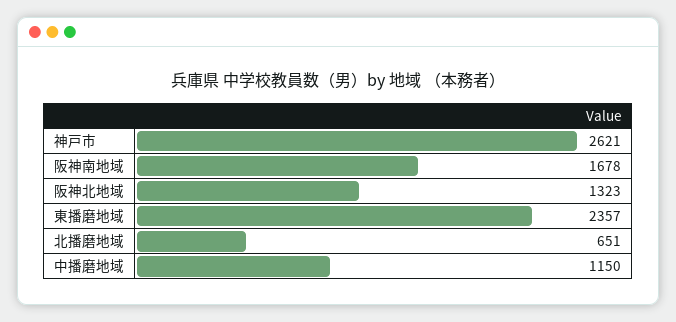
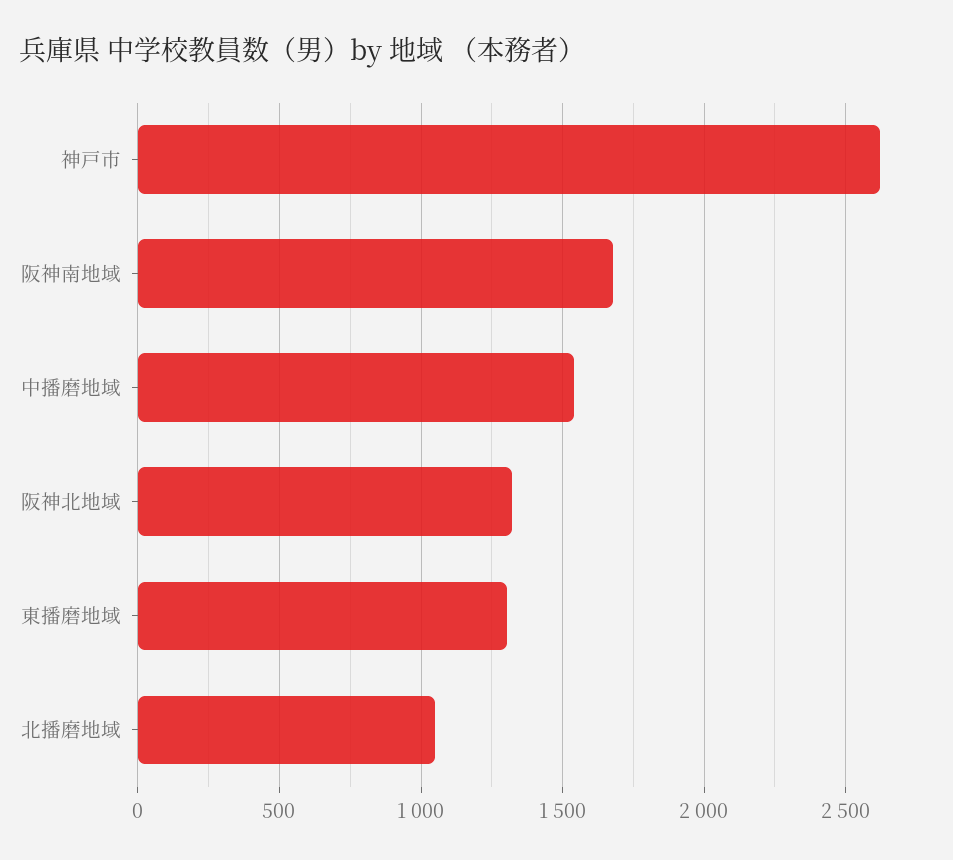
  {
    "神戸市": 2621,
    "阪神南地域": 1678,
    "阪神北地域": 1323,
-   "東播磨地域": 2357,
+   "東播磨地域": 1300,
-   "北播磨地域": 651,
+   "北播磨地域": 1050,
-   "中播磨地域": 1150
+   "中播磨地域": 1550
  }

